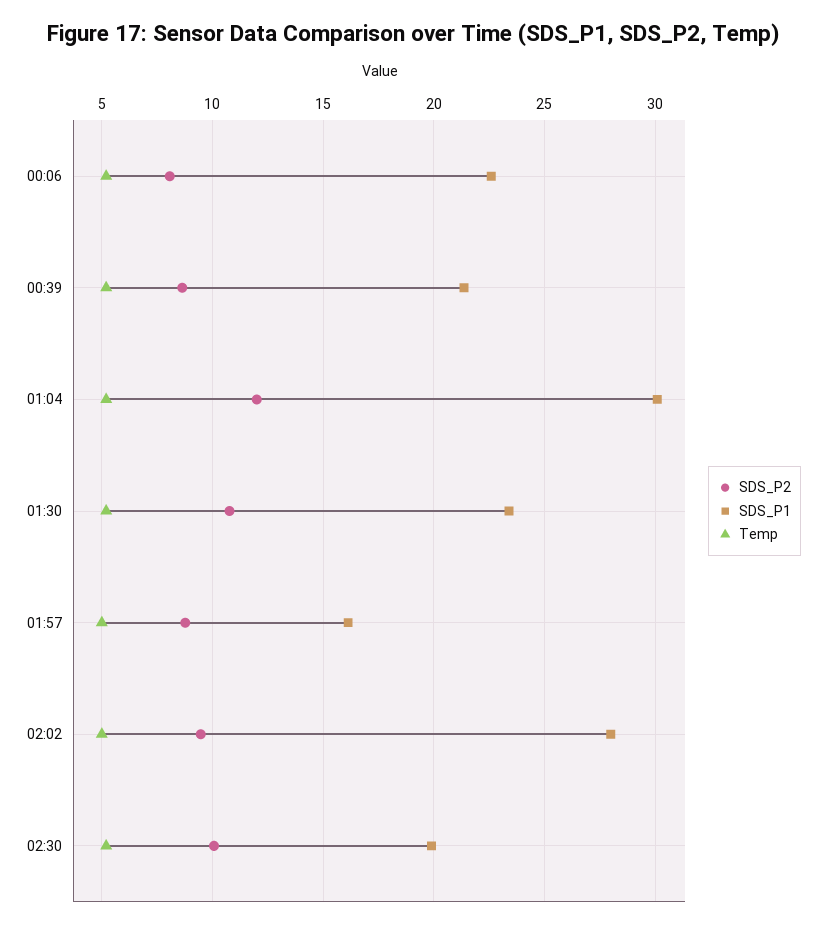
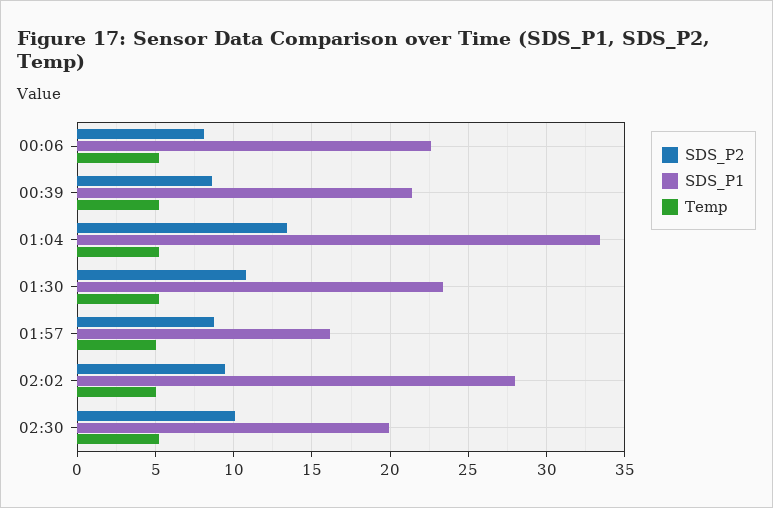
  {
    "SDS_P2": {
      "00:06": 8,
      "00:39": 8.5,
-     "01:04": 12,
+     "01:04": 13.5,
      "01:30": 11,
      "01:57": 9,
      "02:02": 9.5,
      "02:30": 10
    },
    "SDS_P1": {
      "00:06": 22.5,
      "00:39": 21.5,
-     "01:04": 30,
+     "01:04": 33.5,
      "01:30": 23.5,
      "01:57": 16,
      "02:02": 28,
      "02:30": 20
    },
    "Temp": {
      "00:06": 5,
      "00:39": 5,
      "01:04": 5,
      "01:30": 5,
      "01:57": 5,
      "02:02": 5,
      "02:30": 5
    }
  }

